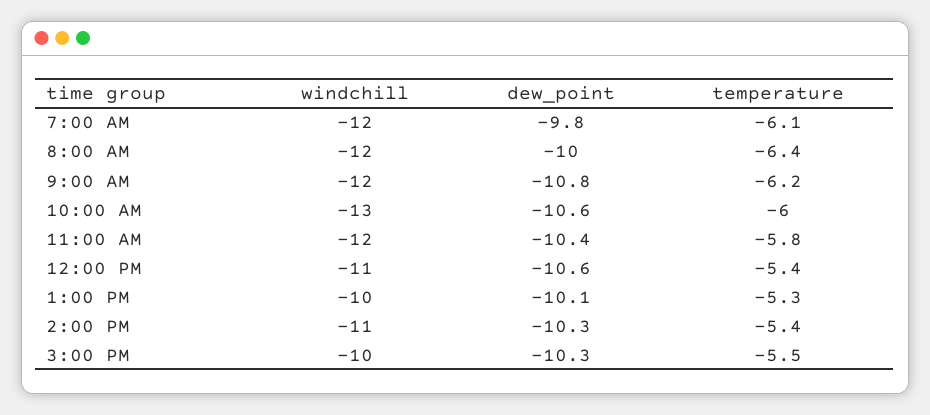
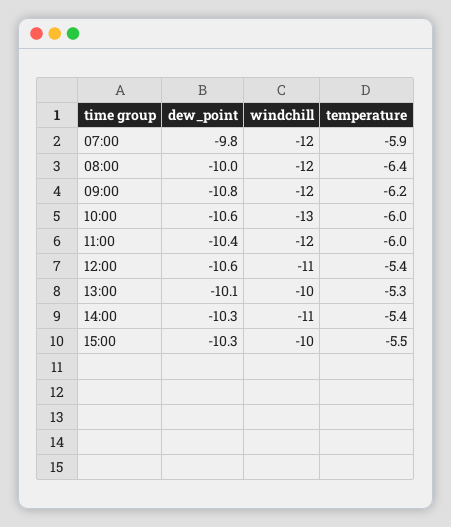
  {
    "windchill": {
      "7:00 AM": -12,
      "8:00 AM": -12,
      "9:00 AM": -12,
      "10:00 AM": -13,
      "11:00 AM": -12,
      "12:00 PM": -11,
      "1:00 PM": -10,
      "2:00 PM": -11,
      "3:00 PM": -10
    },
    "dew_point": {
      "7:00 AM": -9.8,
      "8:00 AM": -10,
      "9:00 AM": -10.8,
      "10:00 AM": -10.6,
      "11:00 AM": -10.4,
      "12:00 PM": -10.6,
      "1:00 PM": -10.1,
      "2:00 PM": -10.3,
      "3:00 PM": -10.3
    },
    "temperature": {
-     "7:00 AM": -6.1,
+     "7:00 AM": -5.9,
      "8:00 AM": -6.4,
      "9:00 AM": -6.2,
      "10:00 AM": -6,
-     "11:00 AM": -5.8,
+     "11:00 AM": -6,
      "12:00 PM": -5.4,
      "1:00 PM": -5.3,
      "2:00 PM": -5.4,
      "3:00 PM": -5.5
    }
  }

